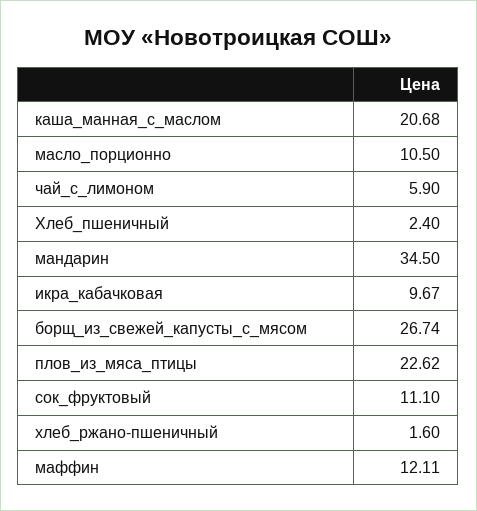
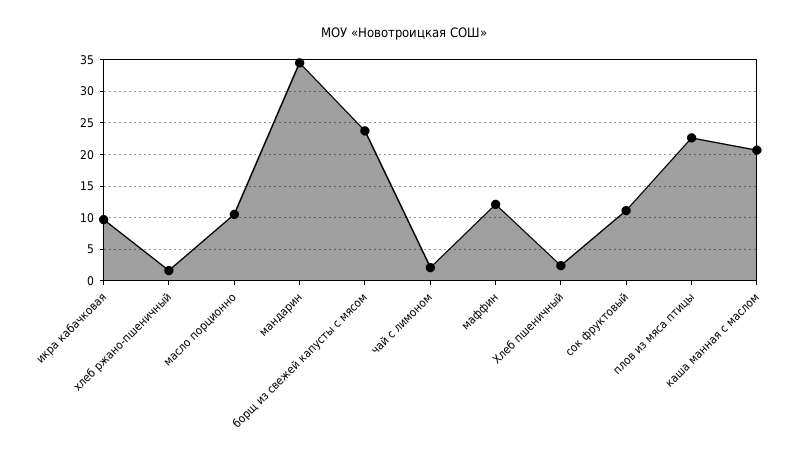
  {
    "каша_манная_с_маслом": 20.68,
    "масло_порционно": 10.5,
-   "чай_с_лимоном": 5.9,
+   "чай_с_лимоном": 2,
    "Хлеб_пшеничный": 2.4,
    "мандарин": 34.5,
    "икра_кабачковая": 9.67,
-   "борщ_из_свежей_капусты_с_мясом": 26.74,
+   "борщ_из_свежей_капусты_с_мясом": 24,
    "плов_из_мяса_птицы": 22.62,
    "сок_фруктовый": 11.1,
    "хлеб_ржано-пшеничный": 1.6,
    "маффин": 12.11
  }

